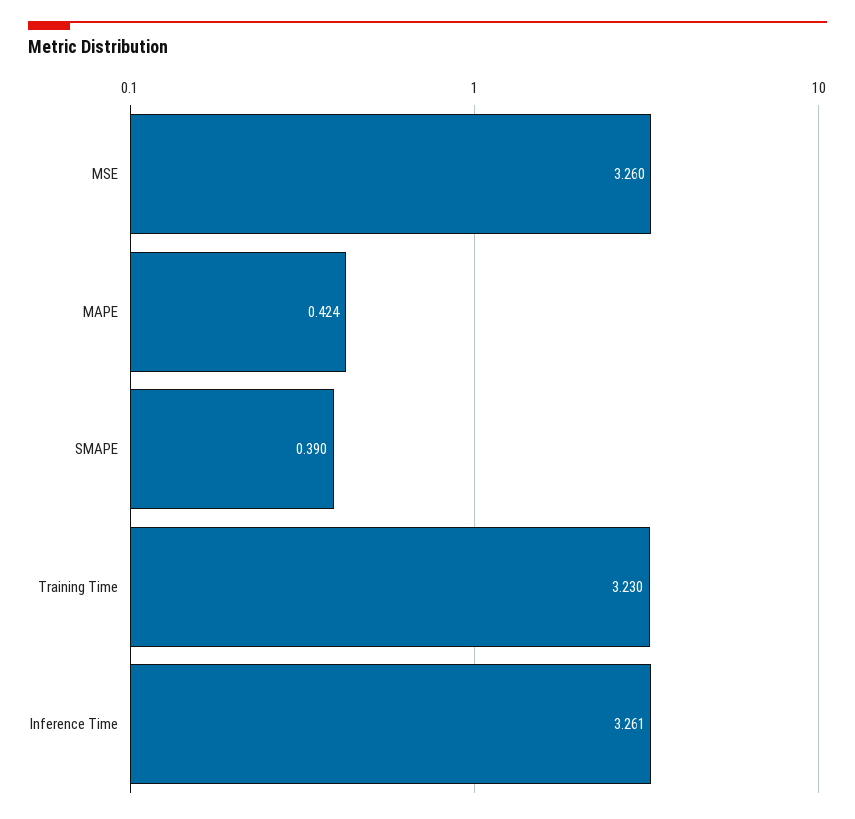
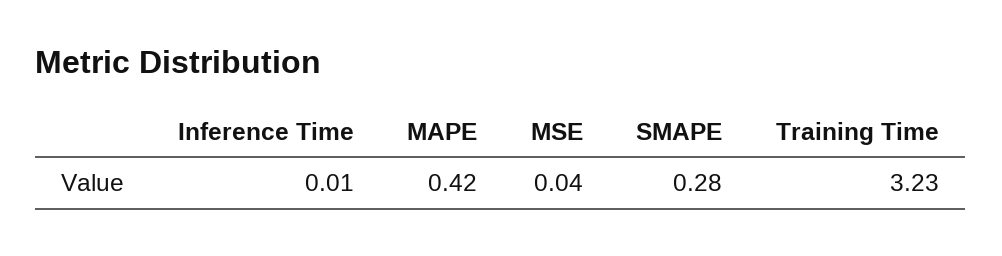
  {
-   "MSE": 3.26,
+   "MSE": 0.04,
    "MAPE": 0.424,
-   "SMAPE": 0.39,
+   "SMAPE": 0.28,
    "Training Time": 3.23,
-   "Inference Time": 3.261
+   "Inference Time": 0.01
  }

